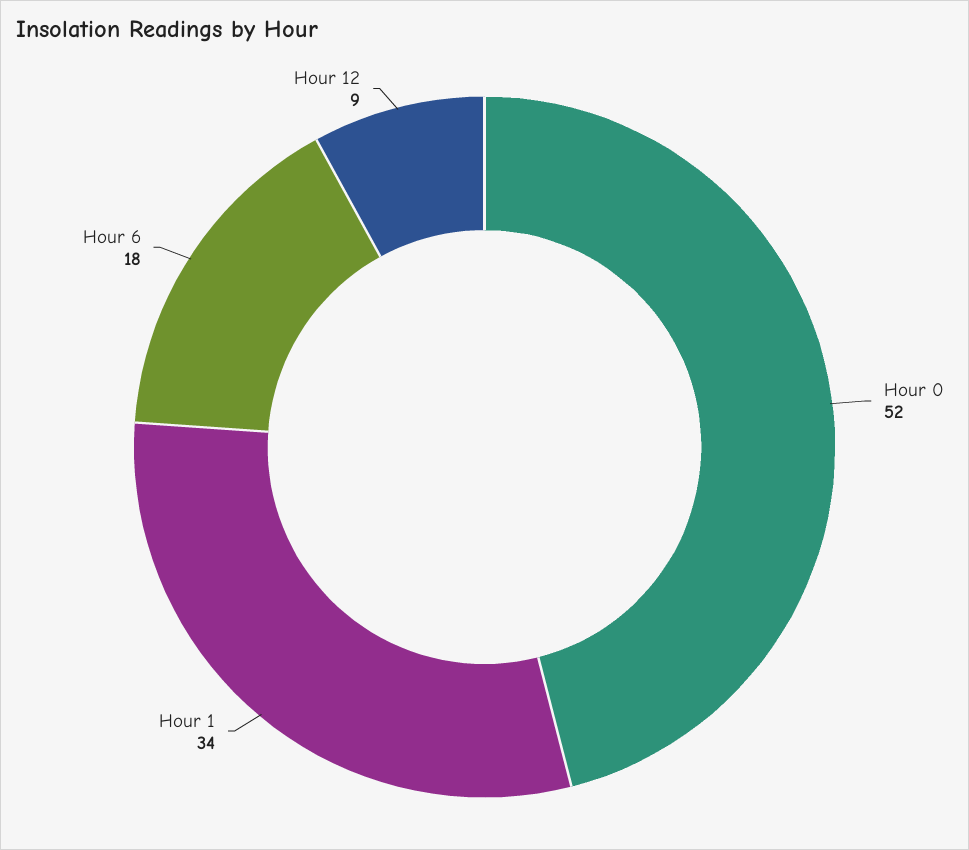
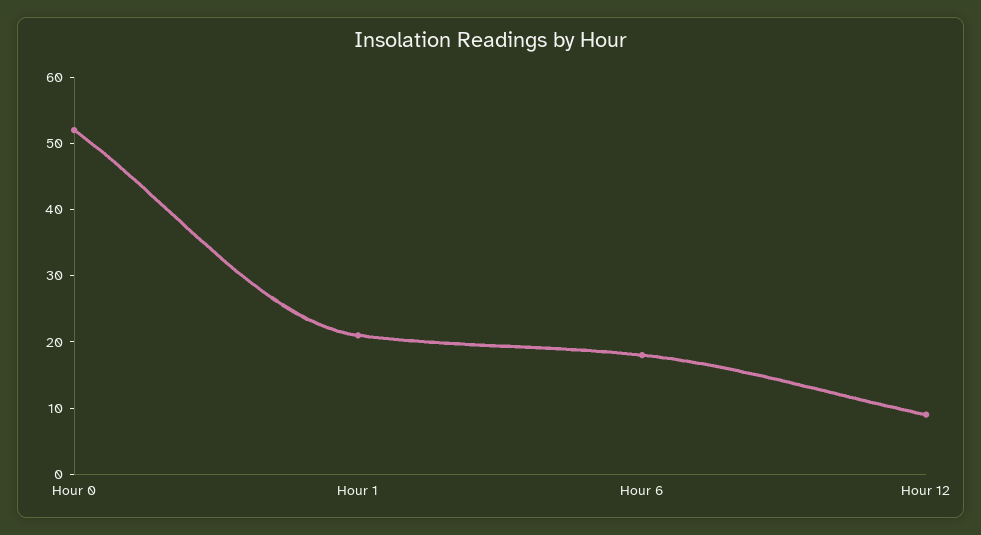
  {
    "Hour 0": 52,
-   "Hour 1": 34,
+   "Hour 1": 20,
    "Hour 6": 18,
    "Hour 12": 9
  }

